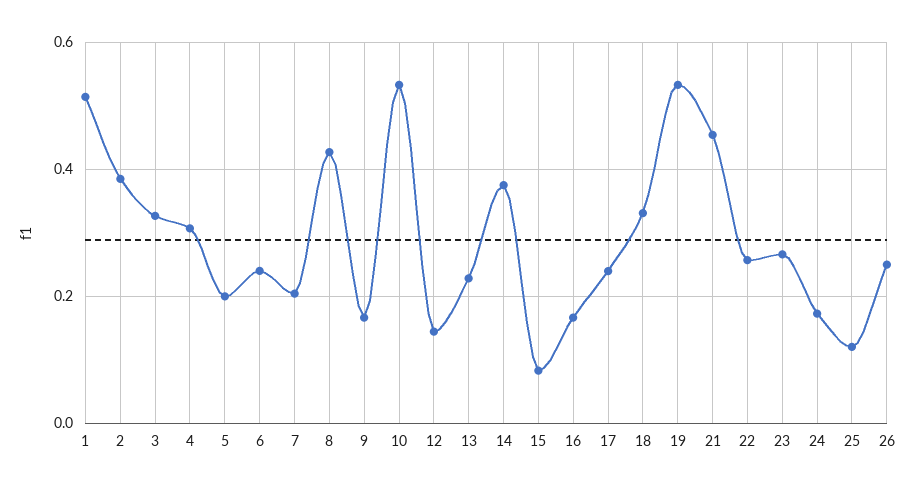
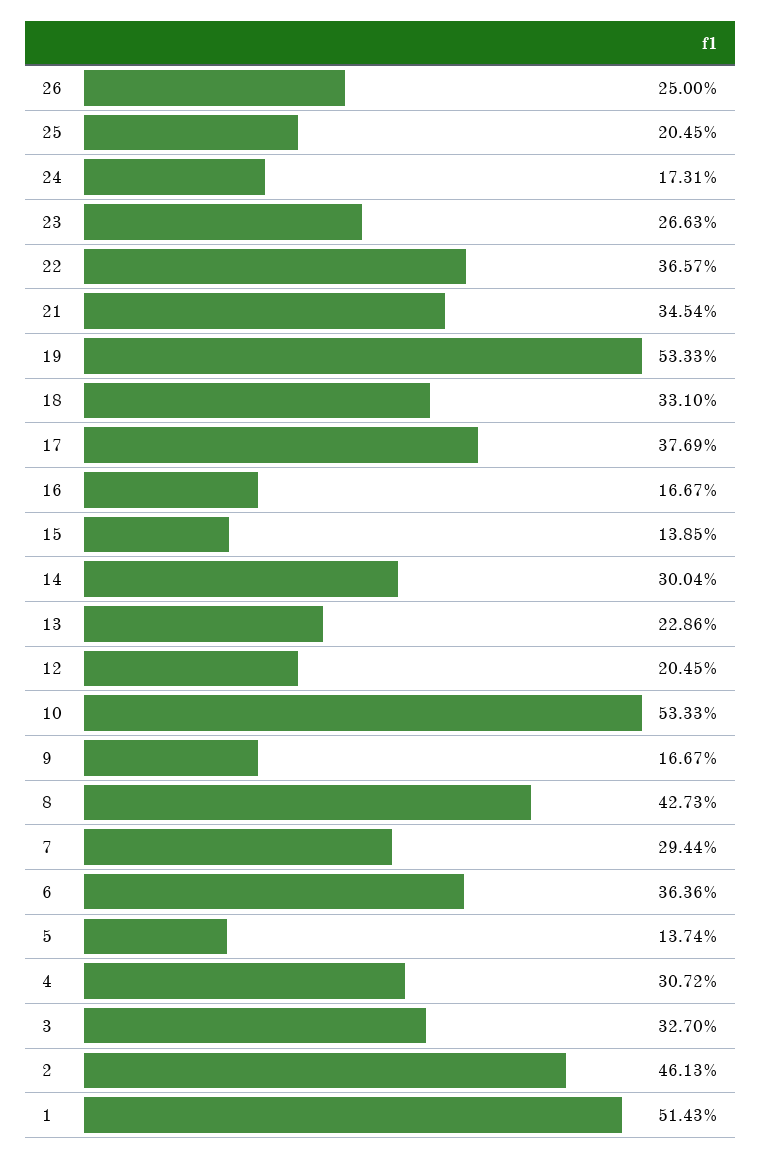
  {
    "1": 0.5143,
-   "2": 0.38,
+   "2": 0.4613,
    "3": 0.327,
    "4": 0.3072,
-   "5": 0.2,
+   "5": 0.1374,
-   "6": 0.24,
+   "6": 0.3636,
-   "7": 0.2,
+   "7": 0.2944,
    "8": 0.4273,
    "9": 0.1667,
    "10": 0.5333,
-   "12": 0.14,
+   "12": 0.2045,
    "13": 0.2286,
-   "14": 0.38,
+   "14": 0.3004,
-   "15": 0.08,
+   "15": 0.1385,
    "16": 0.1667,
-   "17": 0.24,
+   "17": 0.3769,
    "18": 0.331,
    "19": 0.5333,
-   "21": 0.46,
+   "21": 0.3454,
-   "22": 0.26,
+   "22": 0.3657,
    "23": 0.2663,
    "24": 0.1731,
-   "25": 0.12,
+   "25": 0.2045,
    "26": 0.25
  }

